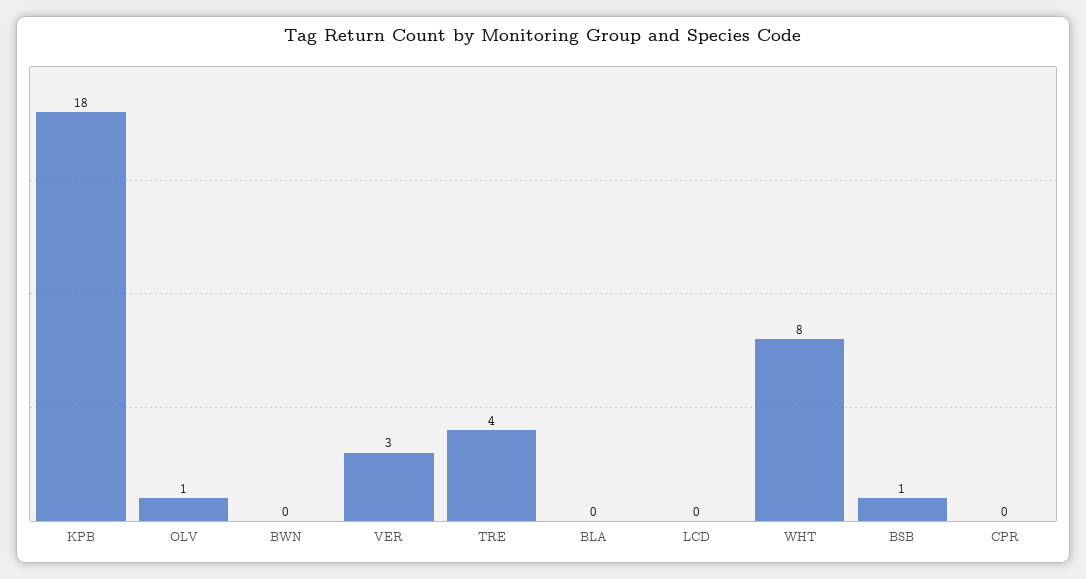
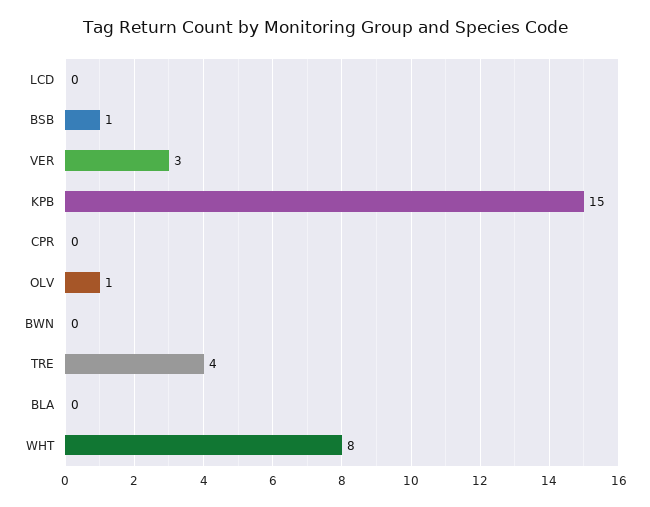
  {
-   "KPB": 18,
+   "KPB": 15,
    "OLV": 1,
    "BWN": 0,
    "VER": 3,
    "TRE": 4,
    "BLA": 0,
    "LCD": 0,
    "WHT": 8,
    "BSB": 1,
    "CPR": 0
  }

